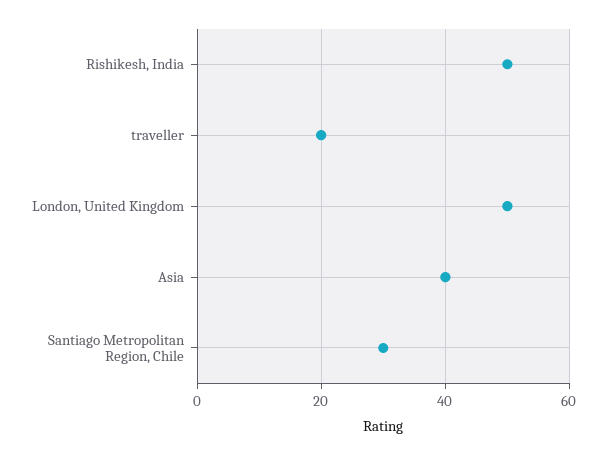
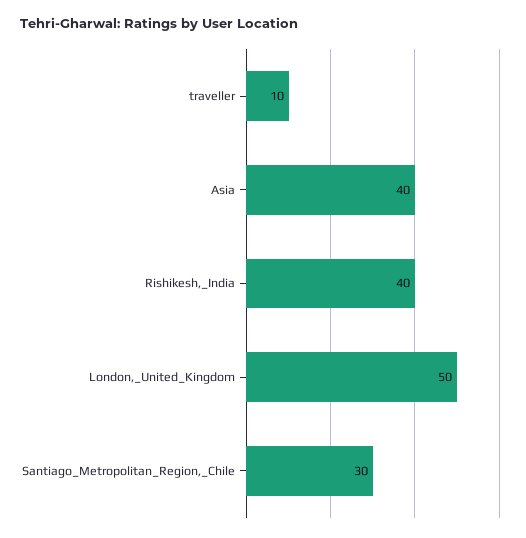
  {
-   "Rishikesh, India": 50,
+   "Rishikesh, India": 40,
-   "traveller": 20,
+   "traveller": 10,
    "London, United Kingdom": 50,
    "Asia": 40,
    "Santiago Metropolitan Region, Chile": 30
  }

